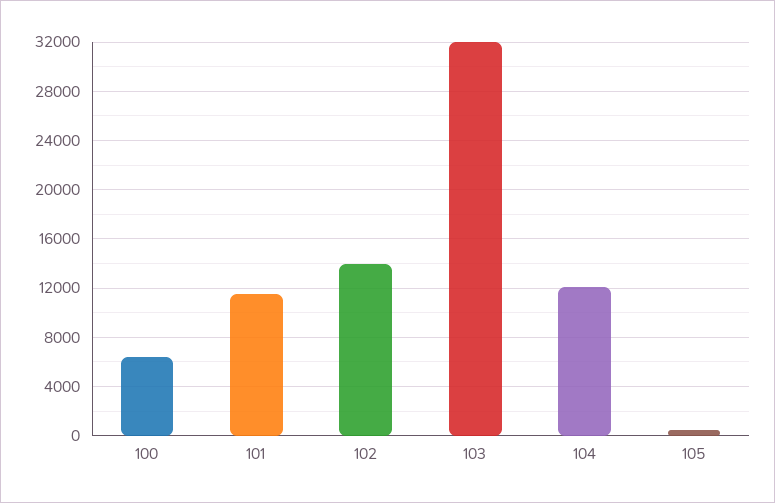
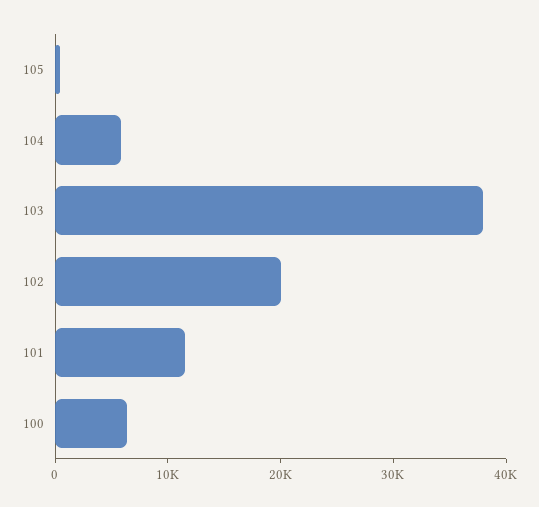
  {
    "100": 6500,
    "101": 11500,
-   "102": 14000,
+   "102": 20000,
-   "103": 32000,
+   "103": 38000,
-   "104": 12000,
+   "104": 6000,
    "105": 500
  }

